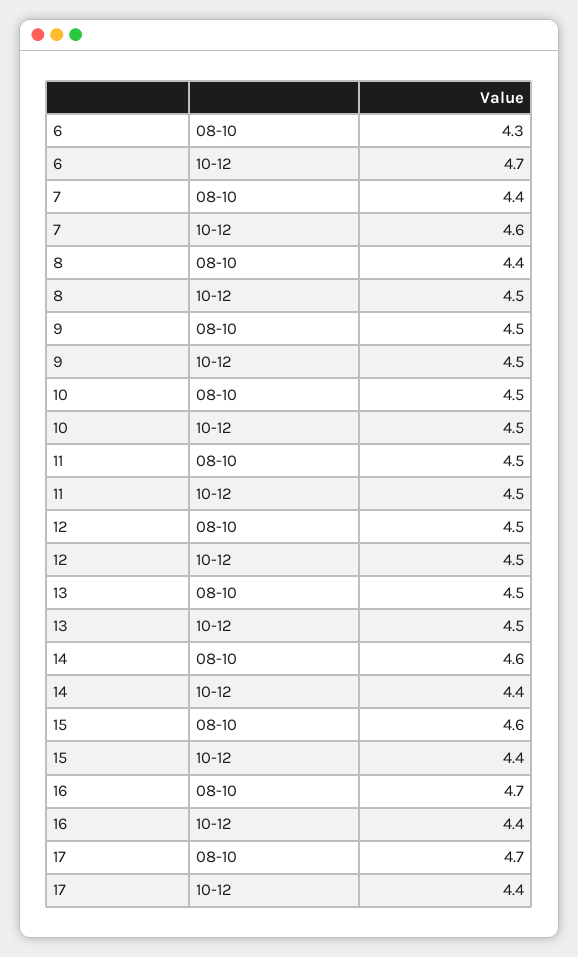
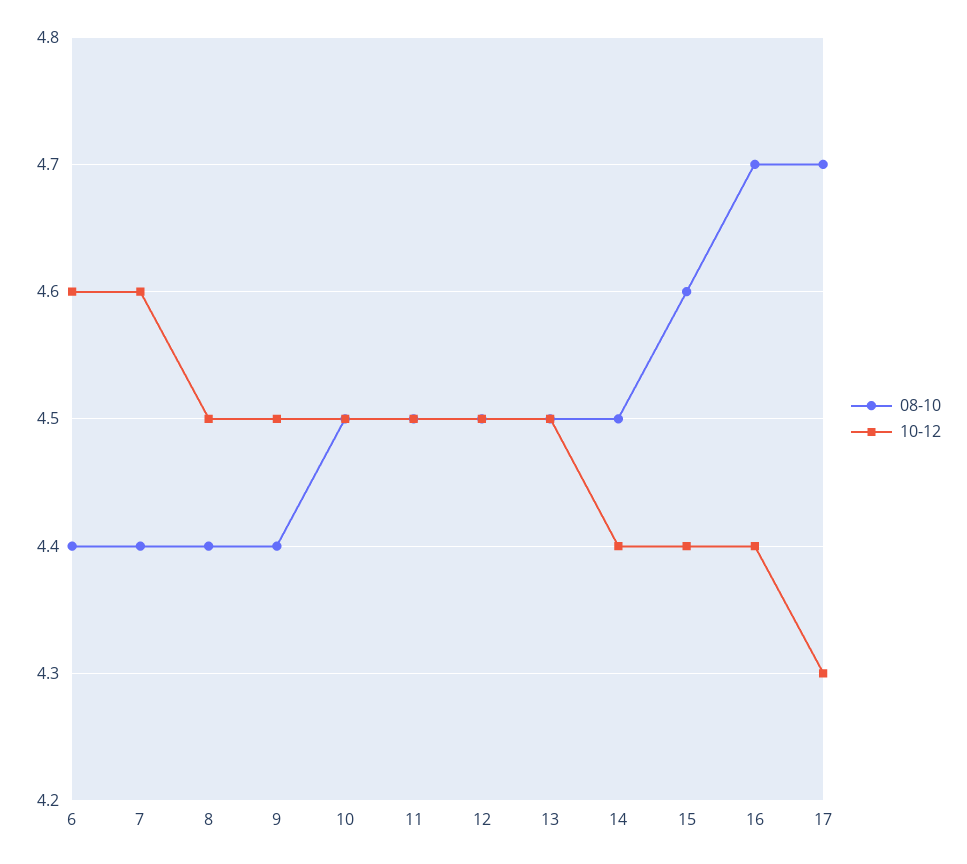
  {
    "08-10": {
-     "6": 4.3,
+     "6": 4.4,
      "7": 4.4,
      "8": 4.4,
-     "9": 4.5,
+     "9": 4.4,
      "10": 4.5,
      "11": 4.5,
      "12": 4.5,
      "13": 4.5,
-     "14": 4.6,
+     "14": 4.5,
      "15": 4.6,
      "16": 4.7,
      "17": 4.7
    },
    "10-12": {
-     "6": 4.7,
+     "6": 4.6,
      "7": 4.6,
      "8": 4.5,
      "9": 4.5,
      "10": 4.5,
      "11": 4.5,
      "12": 4.5,
      "13": 4.5,
      "14": 4.4,
      "15": 4.4,
      "16": 4.4,
-     "17": 4.4
+     "17": 4.3
    }
  }

